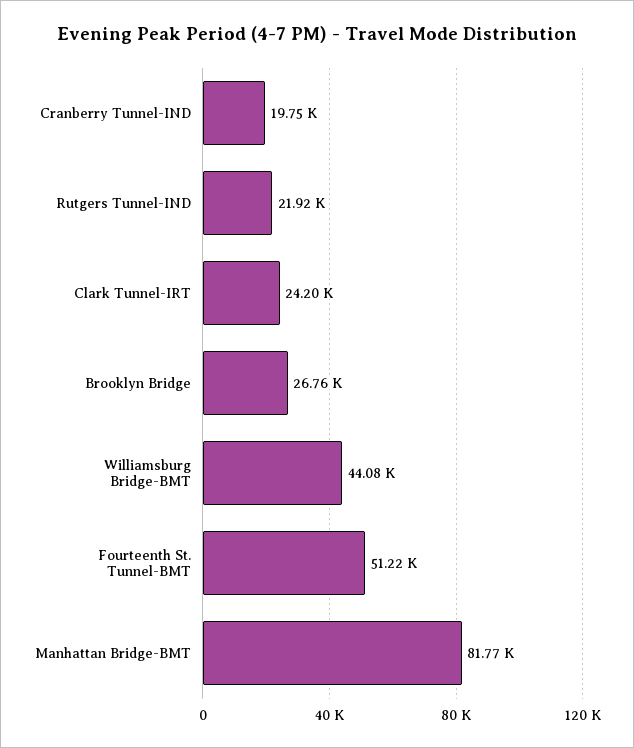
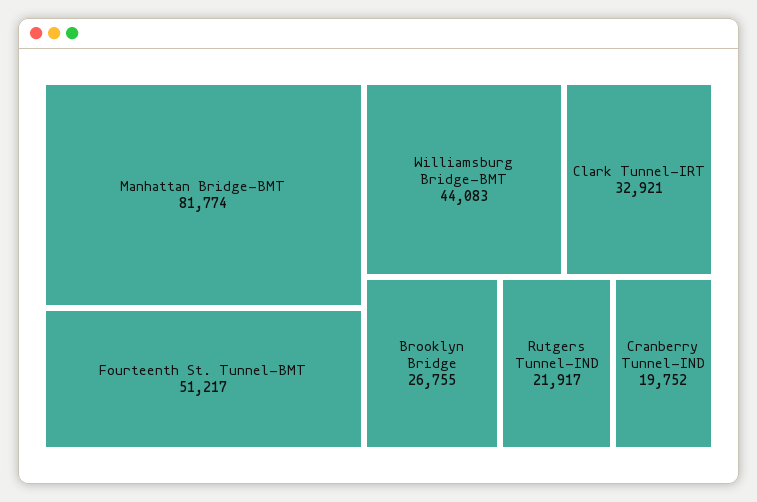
  {
    "Cranberry Tunnel-IND": 19752,
    "Rutgers Tunnel-IND": 21917,
-   "Clark Tunnel-IRT": 24200,
+   "Clark Tunnel-IRT": 32921,
    "Brooklyn Bridge": 26755,
    "Williamsburg Bridge-BMT": 44083,
    "Fourteenth St. Tunnel-BMT": 51217,
    "Manhattan Bridge-BMT": 81774
  }

